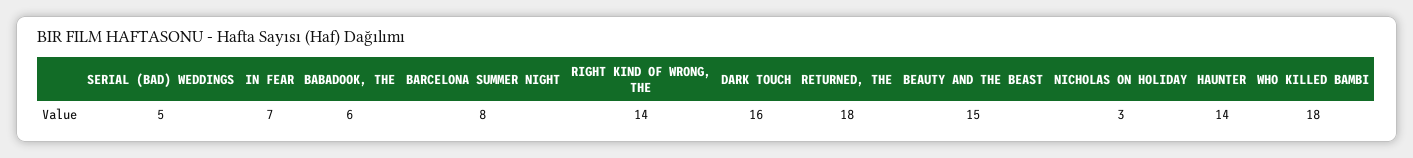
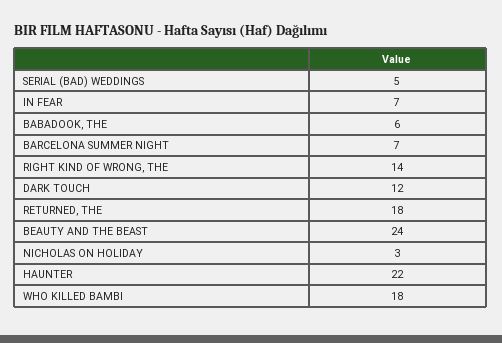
  {
    "SERIAL (BAD) WEDDINGS": 5,
    "IN FEAR": 7,
    "BABADOOK, THE": 6,
-   "BARCELONA SUMMER NIGHT": 8,
+   "BARCELONA SUMMER NIGHT": 7,
    "RIGHT KIND OF WRONG, THE": 14,
-   "DARK TOUCH": 16,
+   "DARK TOUCH": 12,
    "RETURNED, THE": 18,
-   "BEAUTY AND THE BEAST": 15,
+   "BEAUTY AND THE BEAST": 24,
    "NICHOLAS ON HOLIDAY": 3,
-   "HAUNTER": 14,
+   "HAUNTER": 22,
    "WHO KILLED BAMBI": 18
  }

